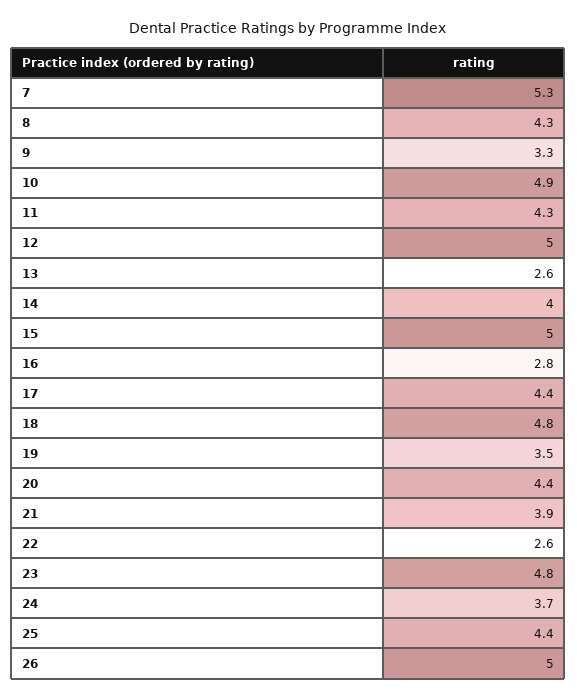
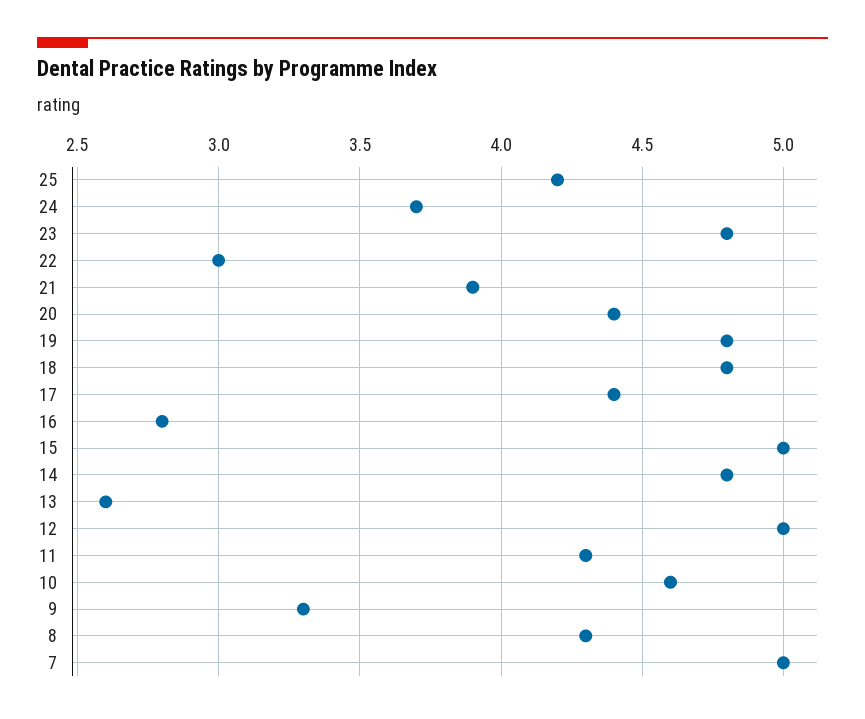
  {
-   "7": 5.3,
+   "7": 5,
    "8": 4.3,
    "9": 3.3,
-   "10": 4.9,
+   "10": 4.6,
    "11": 4.3,
    "12": 5,
    "13": 2.6,
-   "14": 4,
+   "14": 4.8,
    "15": 5,
    "16": 2.8,
    "17": 4.4,
    "18": 4.8,
-   "19": 3.5,
+   "19": 4.8,
    "20": 4.4,
    "21": 3.9,
-   "22": 2.6,
+   "22": 3,
    "23": 4.8,
    "24": 3.7,
-   "25": 4.4,
+   "25": 4.2
-   "26": 5
  }

